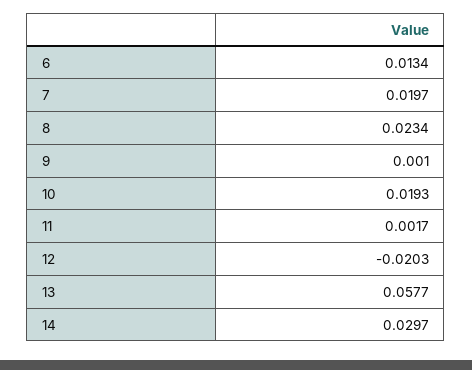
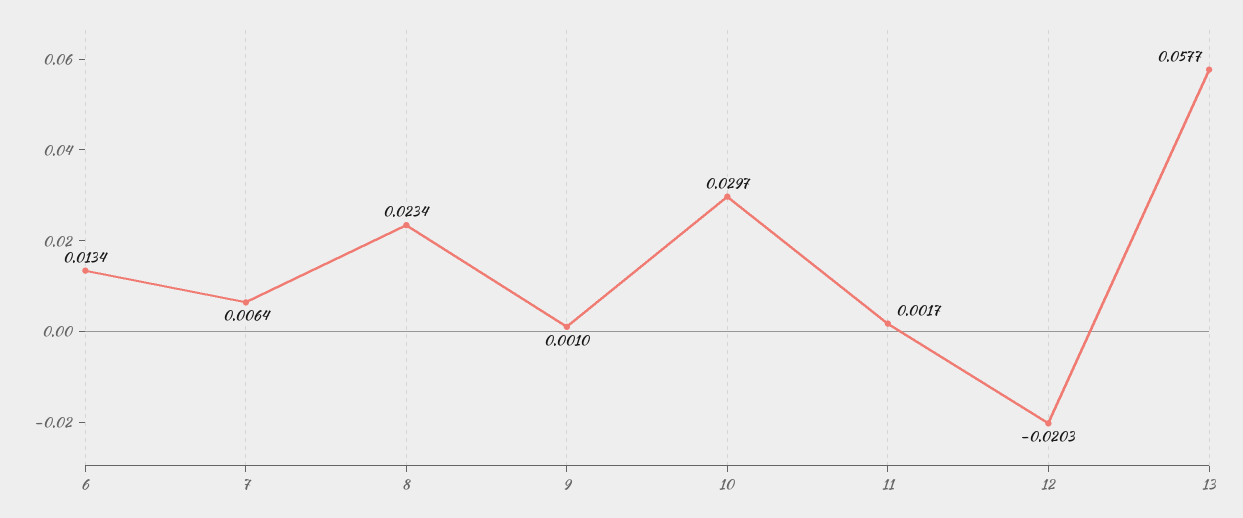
  {
    "6": 0.0134,
-   "7": 0.0197,
+   "7": 0.0064,
    "8": 0.0234,
    "9": 0.001,
-   "10": 0.0193,
+   "10": 0.0297,
    "11": 0.0017,
    "12": -0.0203,
-   "13": 0.0577,
+   "13": 0.0577
-   "14": 0.0297
  }

